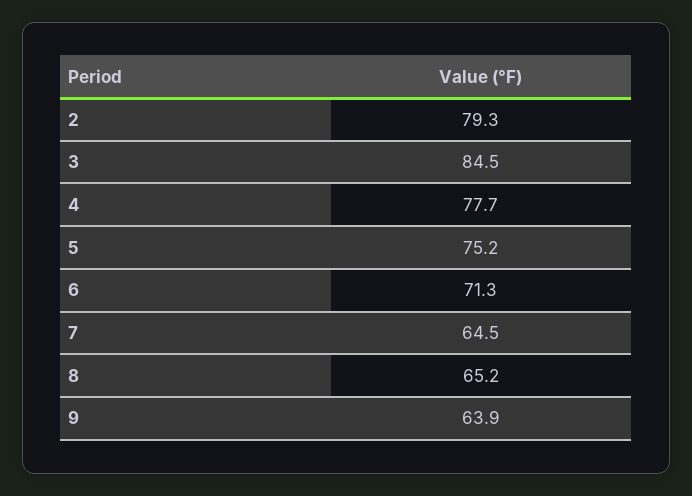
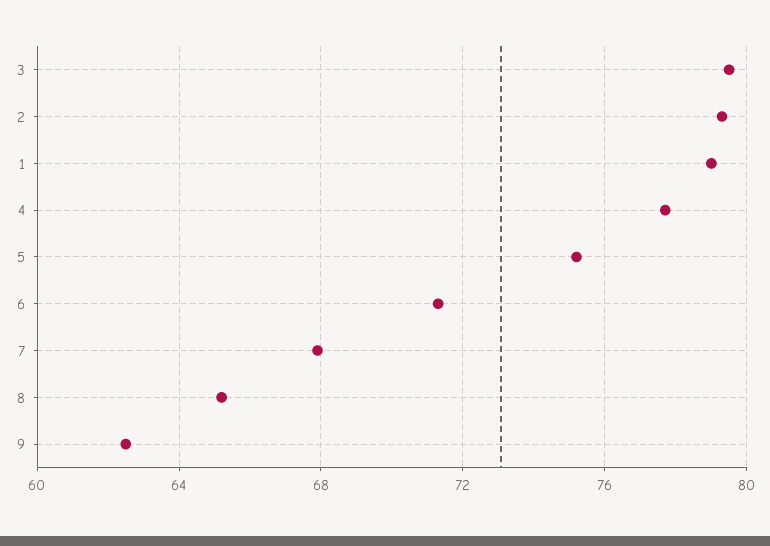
  {
    "2": 79.3,
-   "3": 84.5,
+   "3": 79.5,
    "4": 77.7,
    "5": 75.2,
    "6": 71.3,
-   "7": 64.5,
+   "7": 68,
    "8": 65.2,
-   "9": 63.9
+   "9": 62.5,
+   "1": 79
  }

